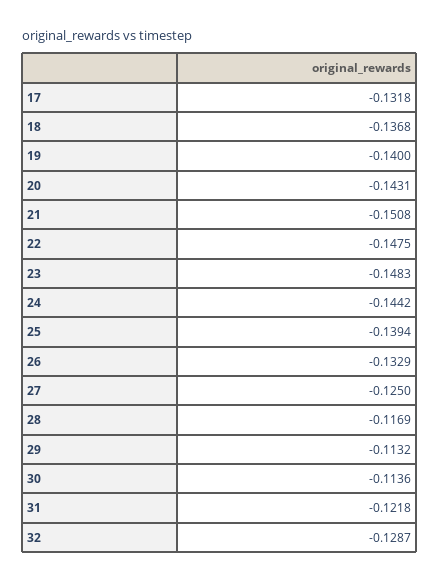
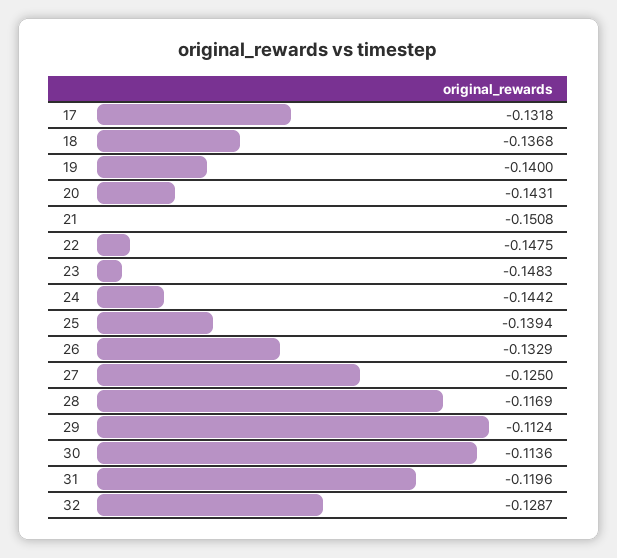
  {
    "17": -0.1318,
    "18": -0.1368,
    "19": -0.14,
    "20": -0.1431,
    "21": -0.1508,
    "22": -0.1475,
    "23": -0.1483,
    "24": -0.1442,
    "25": -0.1394,
    "26": -0.1329,
    "27": -0.125,
    "28": -0.1169,
-   "29": -0.1132,
+   "29": -0.1124,
    "30": -0.1136,
-   "31": -0.1218,
+   "31": -0.1196,
    "32": -0.1287
  }

